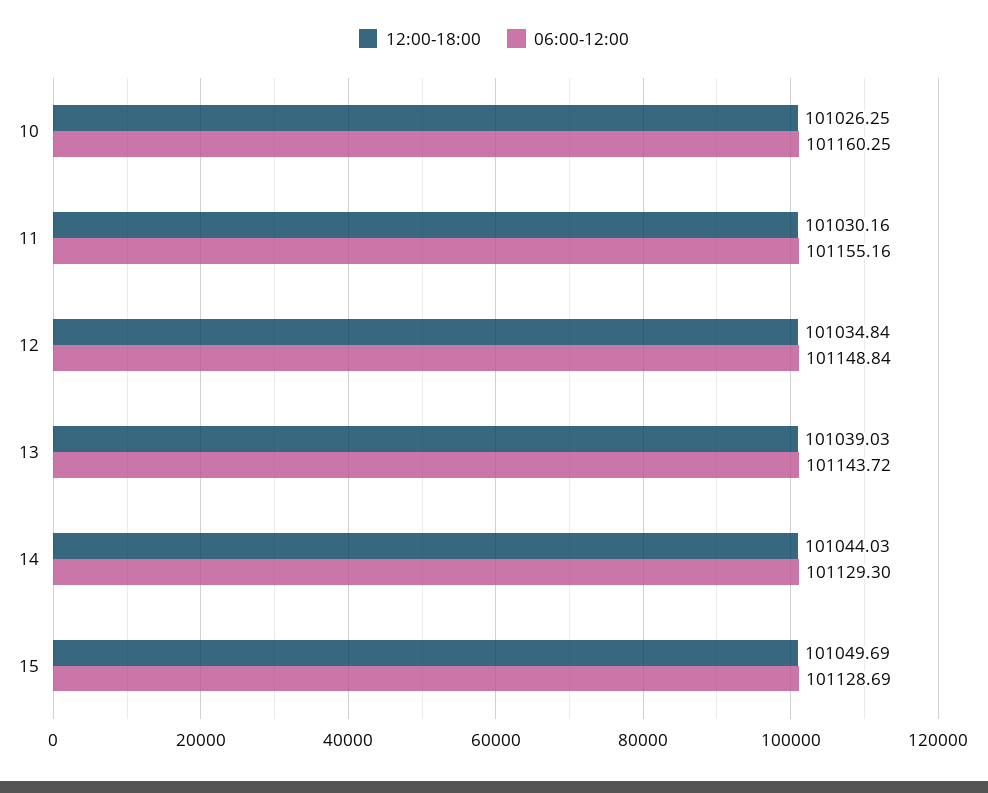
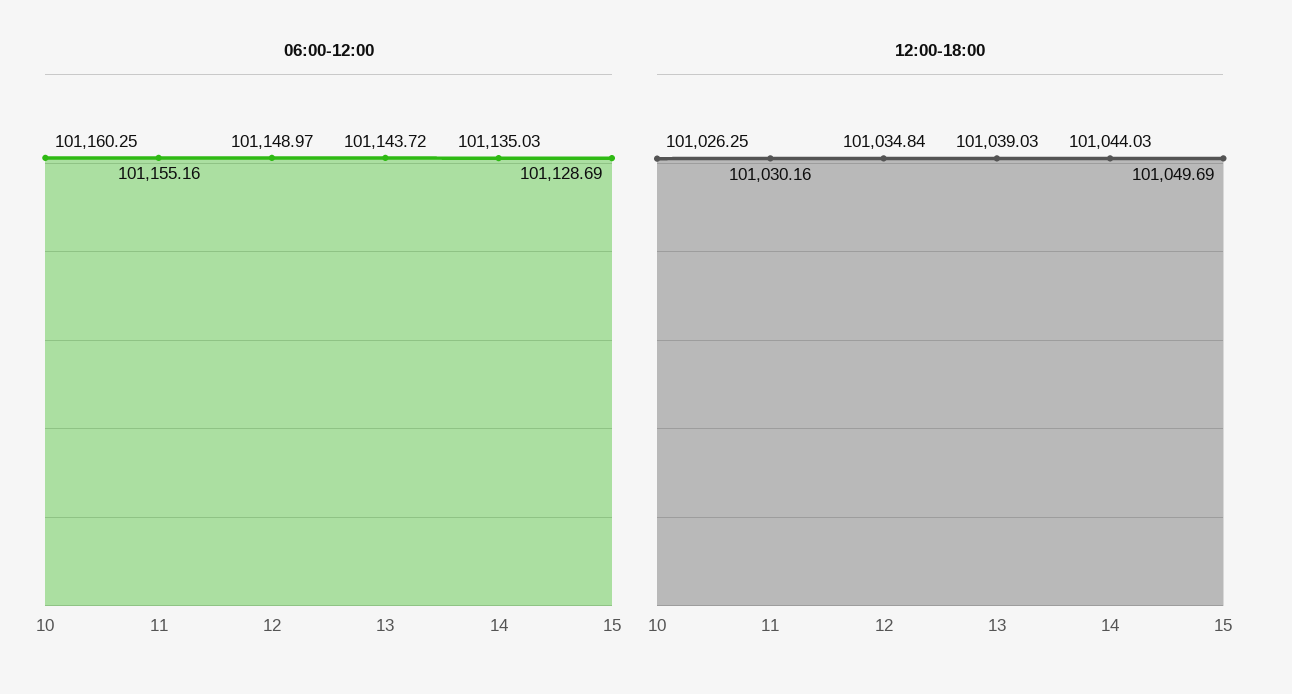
  {
    "12:00-18:00": {
      "10": 101026.25,
      "11": 101030.16,
      "12": 101034.84,
      "13": 101039.03,
      "14": 101044.03,
      "15": 101049.69
    },
    "06:00-12:00": {
      "10": 101160.25,
      "11": 101155.16,
-     "12": 101148.84,
+     "12": 101148.97,
      "13": 101143.72,
-     "14": 101129.3,
+     "14": 101135.03,
      "15": 101128.69
    }
  }

